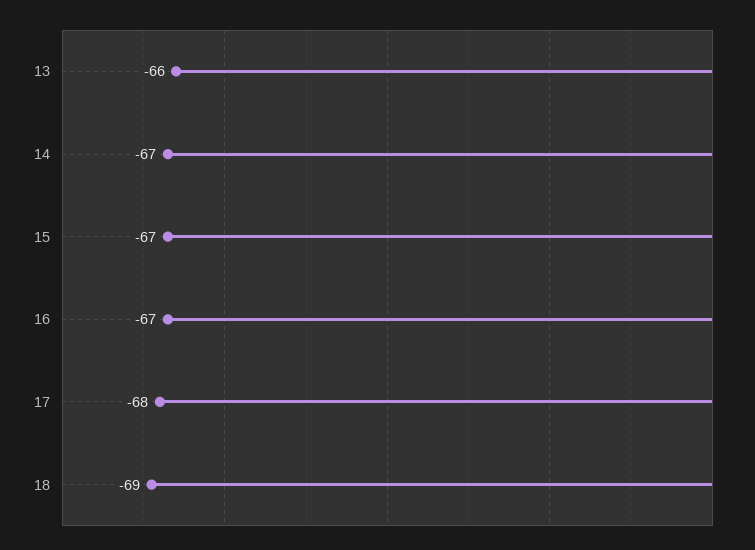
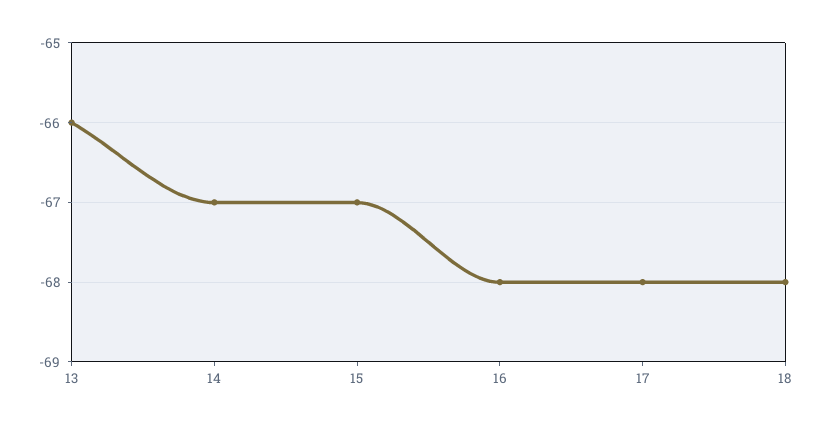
  {
    "13": -66,
    "14": -67,
    "15": -67,
-   "16": -67,
+   "16": -68,
    "17": -68,
-   "18": -69
+   "18": -68
  }

